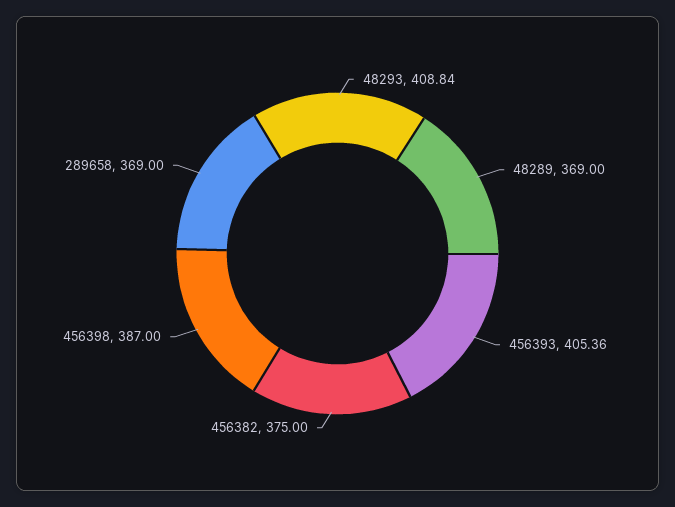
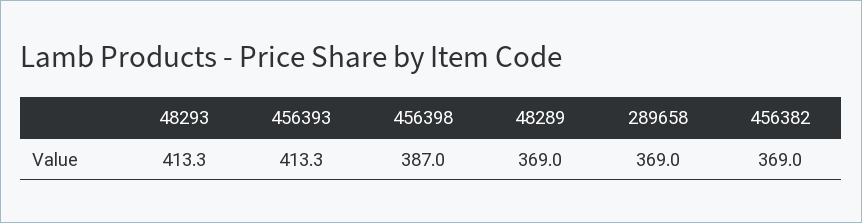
  {
-   "48293": 408.84,
+   "48293": 413.3,
    "48289": 369,
-   "456393": 405.36,
+   "456393": 413.3,
-   "456382": 375,
+   "456382": 369,
    "456398": 387,
    "289658": 369
  }

